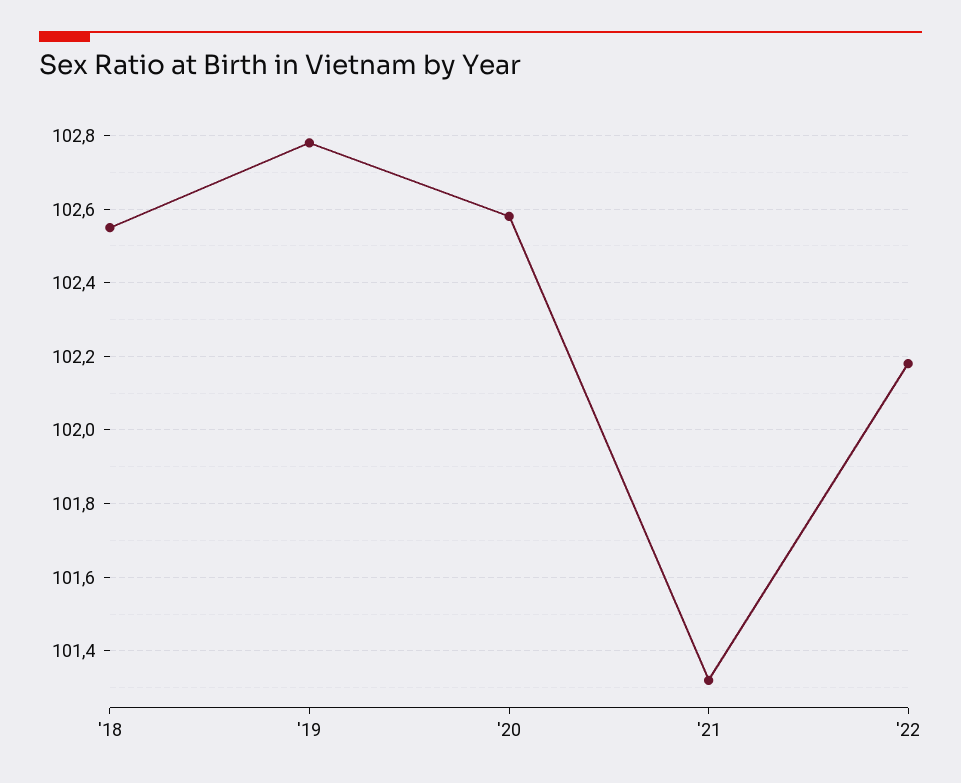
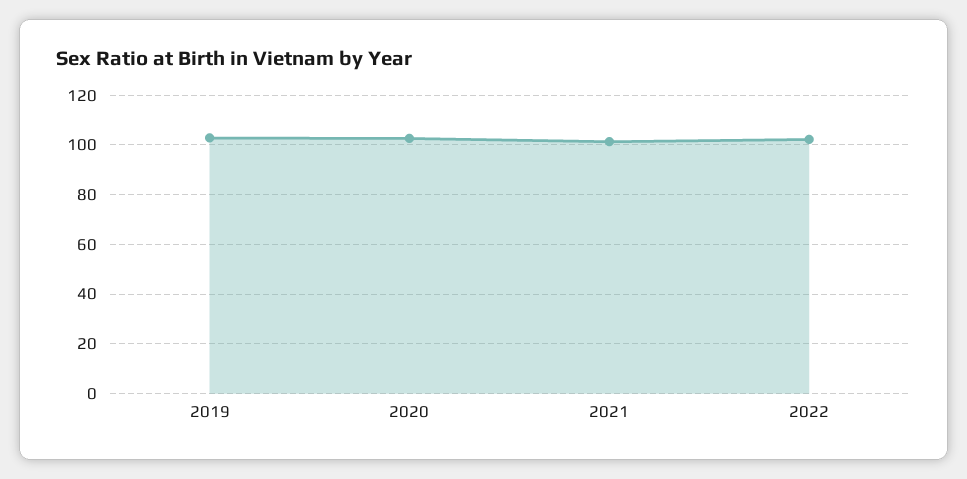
  {
-   "'18": 102.55,
    "'19": 102.8,
    "'20": 102.6,
    "'21": 101.3,
    "'22": 102.2
  }

